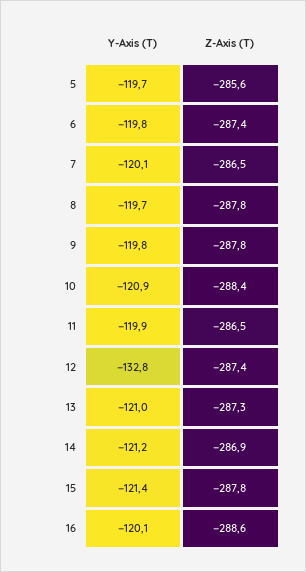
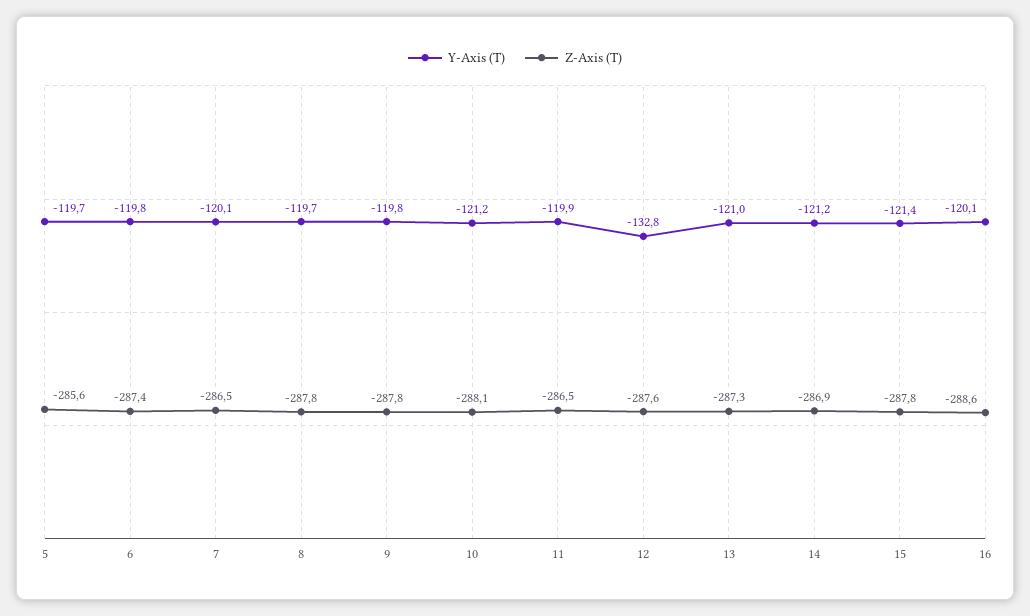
  {
    "Y-Axis (T)": {
      "5": -119.7,
      "6": -119.8,
      "7": -120.1,
      "8": -119.7,
      "9": -119.8,
-     "10": -120.9,
+     "10": -121.2,
      "11": -119.9,
      "12": -132.8,
      "13": -121,
      "14": -121.2,
      "15": -121.4,
      "16": -120.1
    },
    "Z-Axis (T)": {
      "5": -285.6,
      "6": -287.4,
      "7": -286.5,
      "8": -287.8,
      "9": -287.8,
-     "10": -288.4,
+     "10": -288.1,
      "11": -286.5,
-     "12": -287.4,
+     "12": -287.6,
      "13": -287.3,
      "14": -286.9,
      "15": -287.8,
      "16": -288.6
    }
  }

